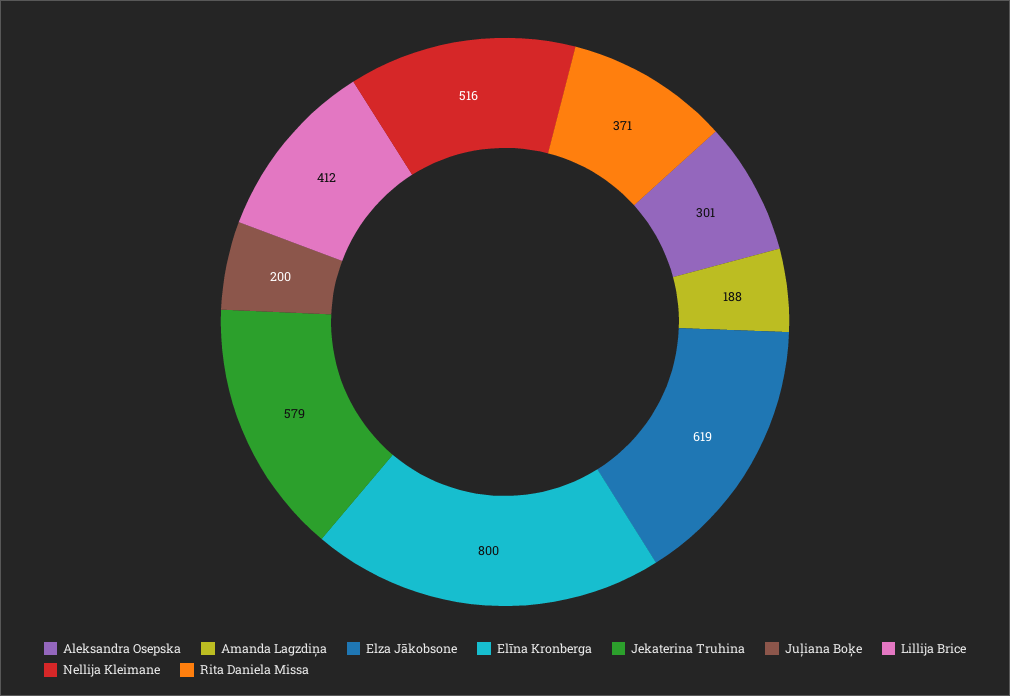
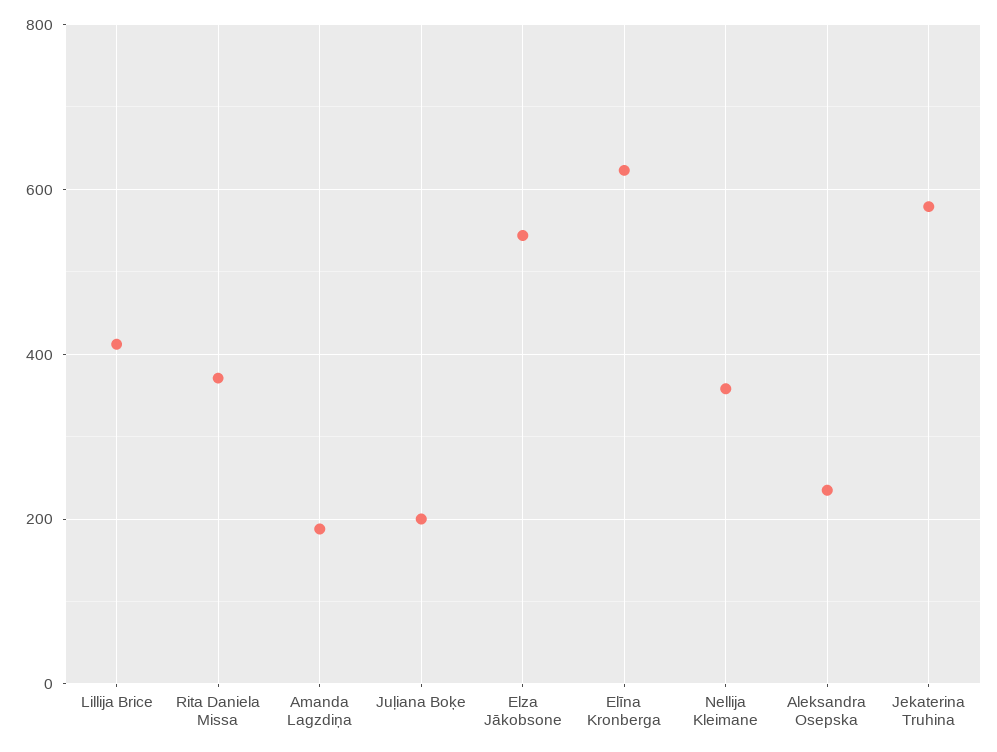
  {
-   "Aleksandra Osepska": 301,
+   "Aleksandra Osepska": 240,
    "Amanda Lagzdiņa": 188,
-   "Elza Jākobsone": 619,
+   "Elza Jākobsone": 540,
-   "Elīna Kronberga": 800,
+   "Elīna Kronberga": 620,
    "Jekaterina Truhina": 579,
    "Juļiana Boķe": 200,
    "Lillija Brice": 412,
-   "Nellija Kleimane": 516,
+   "Nellija Kleimane": 360,
    "Rita Daniela Missa": 371
  }

